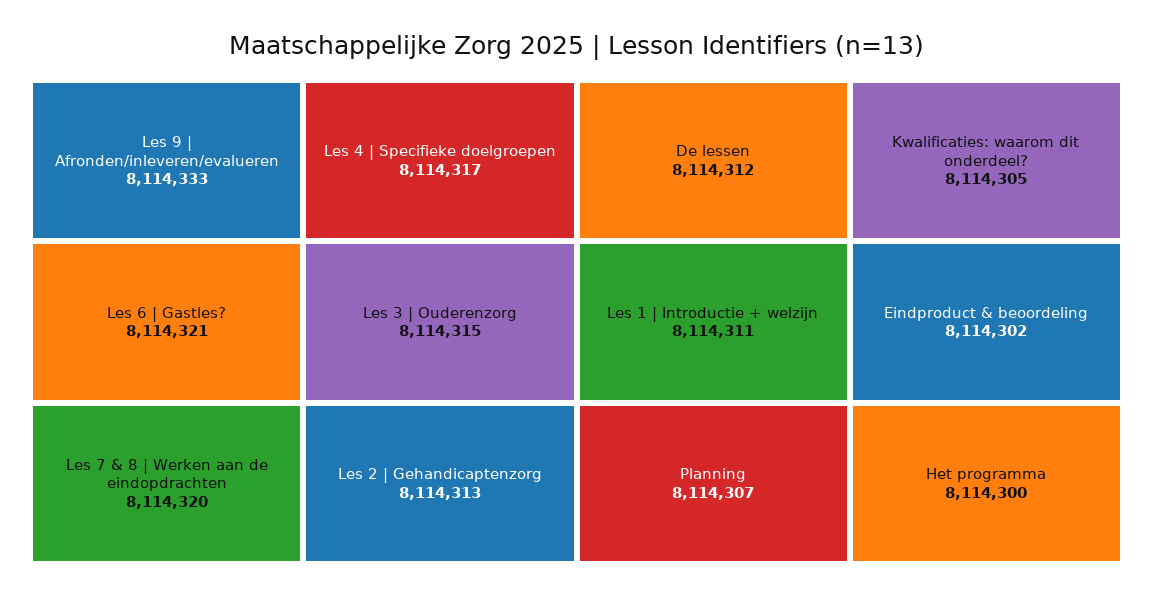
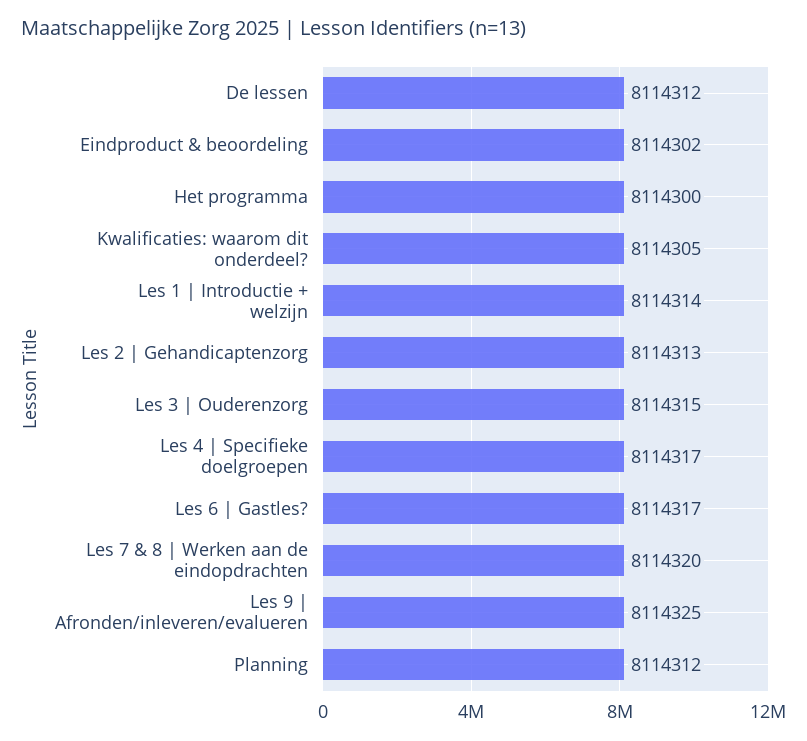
  {
-   "Les 9 | Afronden/inleveren/evalueren": 8114333,
+   "Les 9 | Afronden/inleveren/evalueren": 8114325,
-   "Les 6 | Gastles?": 8114321,
+   "Les 6 | Gastles?": 8114317,
    "Les 7 & 8 | Werken aan de eindopdrachten": 8114320,
    "Les 4 | Specifieke doelgroepen": 8114317,
    "Les 3 | Ouderenzorg": 8114315,
    "Les 2 | Gehandicaptenzorg": 8114313,
    "De lessen": 8114312,
-   "Les 1 | Introductie + welzijn": 8114311,
+   "Les 1 | Introductie + welzijn": 8114314,
-   "Planning": 8114307,
+   "Planning": 8114312,
    "Kwalificaties: waarom dit onderdeel?": 8114305,
    "Eindproduct & beoordeling": 8114302,
    "Het programma": 8114300
  }

